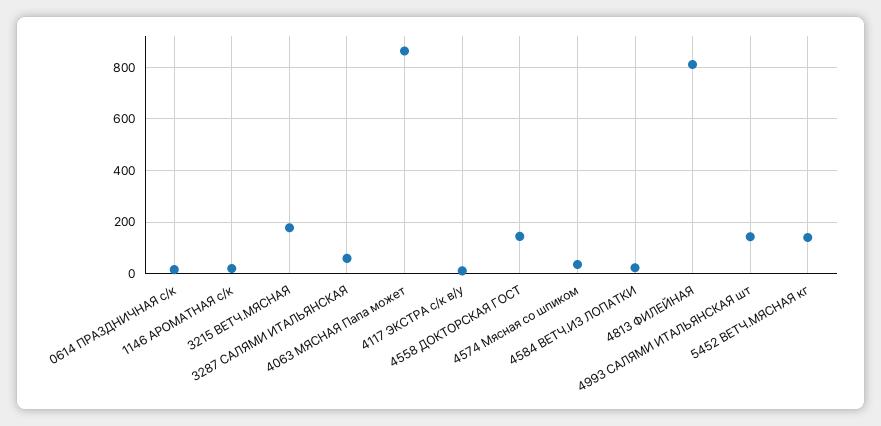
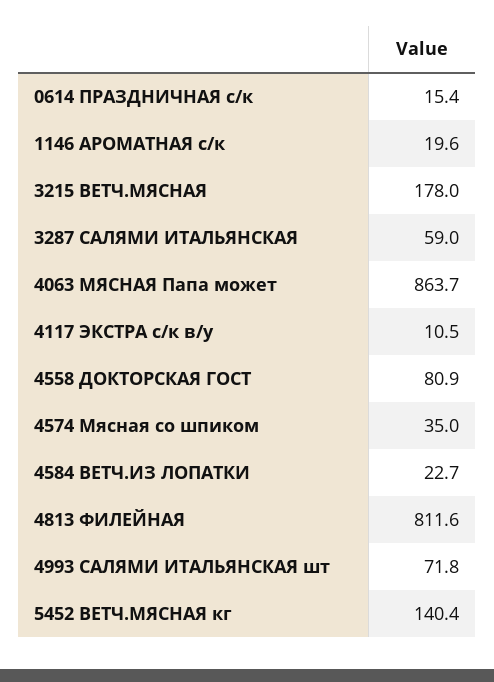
  {
    "0614 ПРАЗДНИЧНАЯ с/к": 15.4,
    "1146 АРОМАТНАЯ с/к": 19.6,
    "3215 ВЕТЧ.МЯСНАЯ": 178,
    "3287 САЛЯМИ ИТАЛЬЯНСКАЯ": 59,
    "4063 МЯСНАЯ Папа может": 863.7,
    "4117 ЭКСТРА с/к в/у": 10.5,
-   "4558 ДОКТОРСКАЯ ГОСТ": 150,
+   "4558 ДОКТОРСКАЯ ГОСТ": 80.9,
    "4574 Мясная со шпиком": 35,
    "4584 ВЕТЧ.ИЗ ЛОПАТКИ": 22.7,
    "4813 ФИЛЕЙНАЯ": 811.6,
-   "4993 САЛЯМИ ИТАЛЬЯНСКАЯ шт": 150,
+   "4993 САЛЯМИ ИТАЛЬЯНСКАЯ шт": 71.8,
    "5452 ВЕТЧ.МЯСНАЯ кг": 140.4
  }

